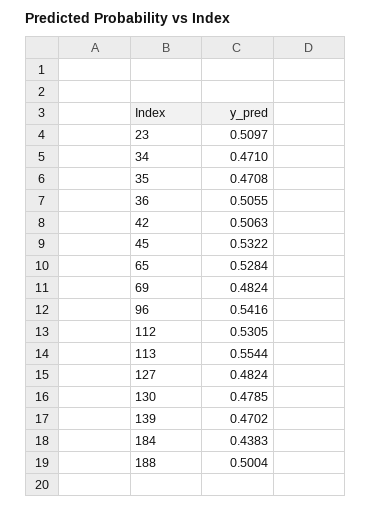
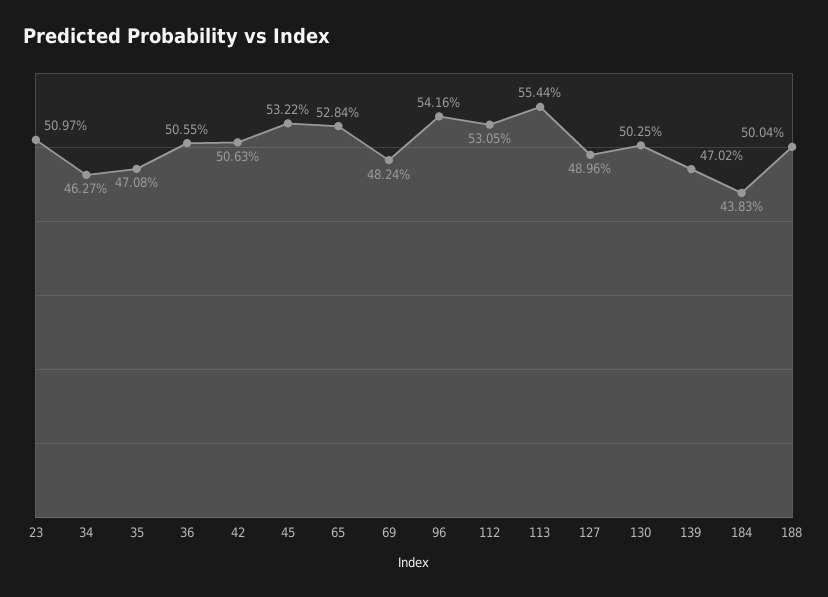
  {
    "23": 0.5097,
-   "34": 0.471,
+   "34": 0.4627,
    "35": 0.4708,
    "36": 0.5055,
    "42": 0.5063,
    "45": 0.5322,
    "65": 0.5284,
    "69": 0.4824,
    "96": 0.5416,
    "112": 0.5305,
    "113": 0.5544,
-   "127": 0.4824,
+   "127": 0.4896,
-   "130": 0.4785,
+   "130": 0.5025,
    "139": 0.4702,
    "184": 0.4383,
    "188": 0.5004
  }

